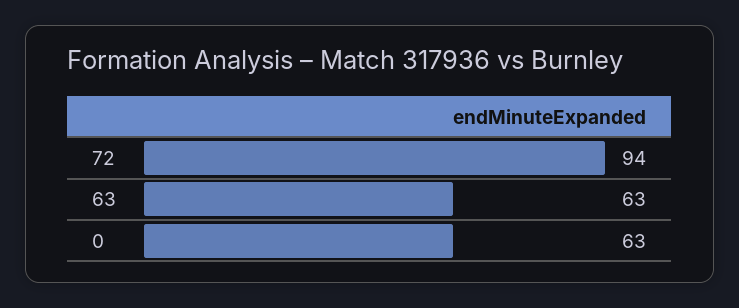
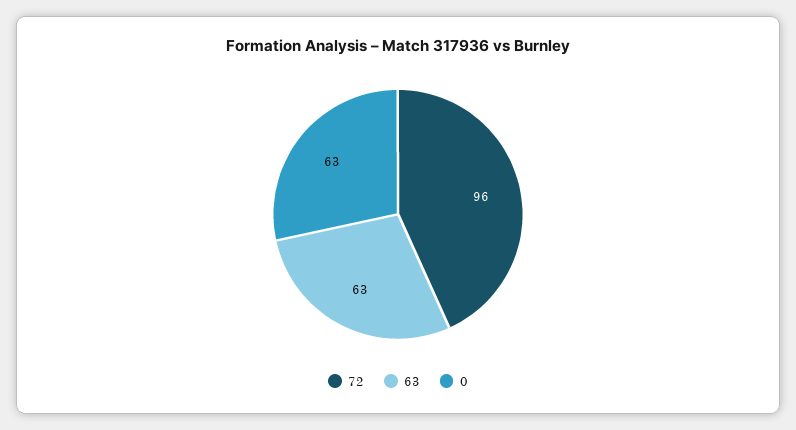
  {
-   "72": 94,
+   "72": 96,
    "63": 63,
    "0": 63
  }

